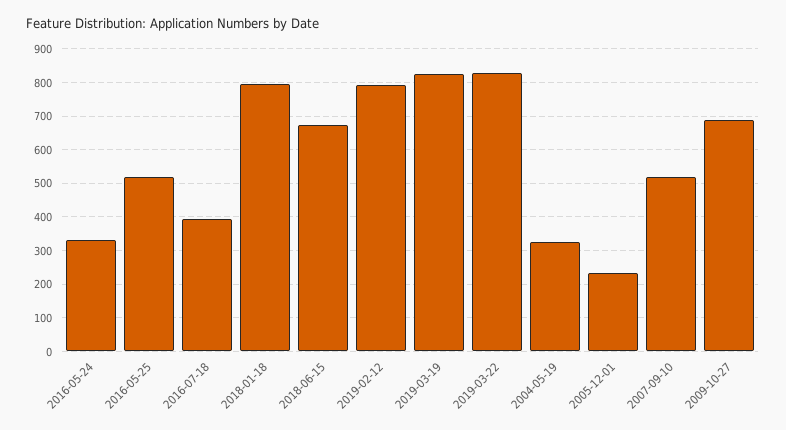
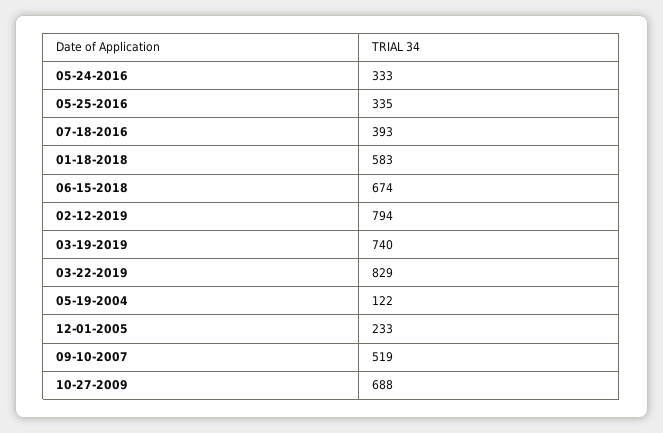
  {
    "2016-05-24": 333,
-   "2016-05-25": 520,
+   "2016-05-25": 335,
    "2016-07-18": 393,
-   "2018-01-18": 800,
+   "2018-01-18": 583,
    "2018-06-15": 674,
    "2019-02-12": 794,
-   "2019-03-19": 820,
+   "2019-03-19": 740,
    "2019-03-22": 829,
-   "2004-05-19": 320,
+   "2004-05-19": 122,
    "2005-12-01": 233,
    "2007-09-10": 519,
    "2009-10-27": 688
  }

